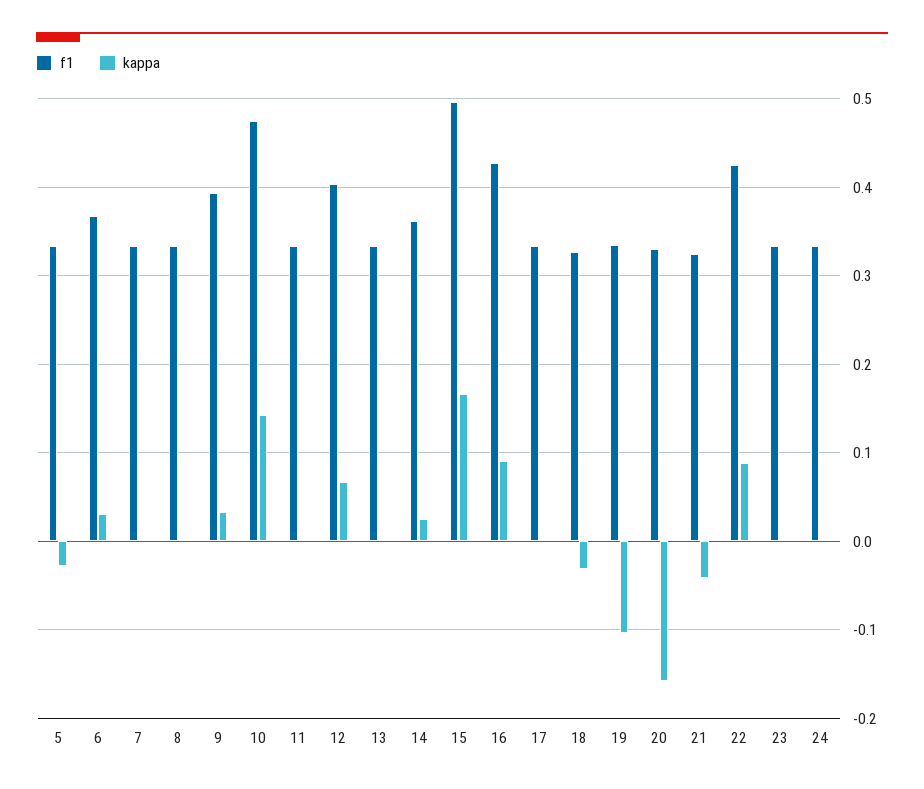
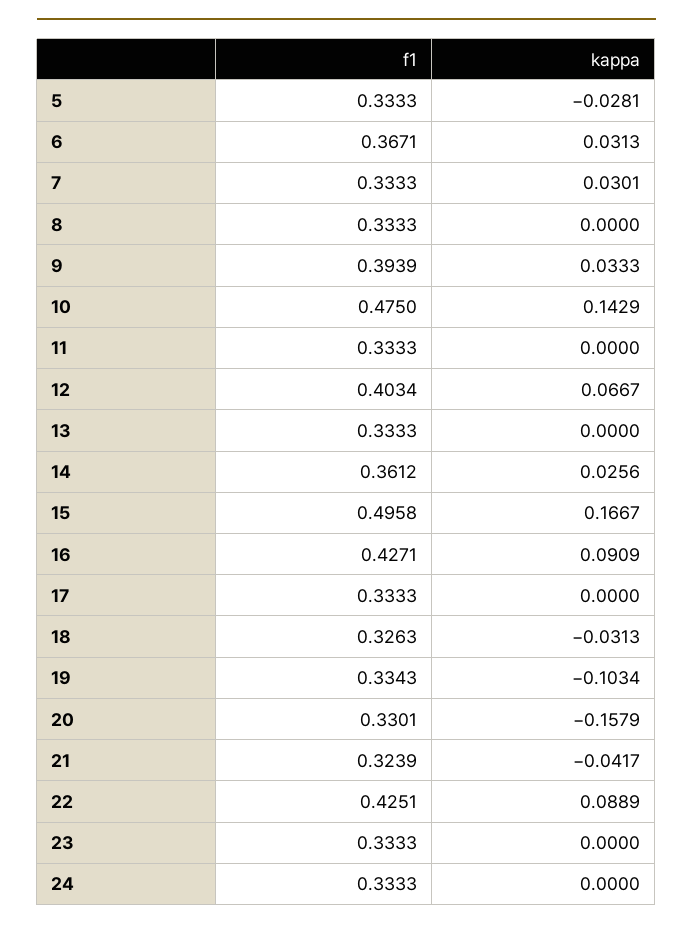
  {
    "f1": {
      "5": 0.3333,
      "6": 0.3671,
      "7": 0.3333,
      "8": 0.3333,
      "9": 0.3939,
      "10": 0.475,
      "11": 0.3333,
      "12": 0.4034,
      "13": 0.3333,
      "14": 0.3612,
      "15": 0.4958,
      "16": 0.4271,
      "17": 0.3333,
      "18": 0.3263,
      "19": 0.3343,
      "20": 0.3301,
      "21": 0.3239,
      "22": 0.4251,
      "23": 0.3333,
      "24": 0.3333
    },
    "kappa": {
      "5": -0.0281,
      "6": 0.0313,
-     "7": 0,
+     "7": 0.0301,
      "8": 0,
      "9": 0.0333,
      "10": 0.1429,
      "11": 0,
      "12": 0.0667,
      "13": 0,
      "14": 0.0256,
      "15": 0.1667,
      "16": 0.0909,
      "17": 0,
      "18": -0.0313,
      "19": -0.1034,
      "20": -0.1579,
      "21": -0.0417,
      "22": 0.0889,
      "23": 0,
      "24": 0
    }
  }

